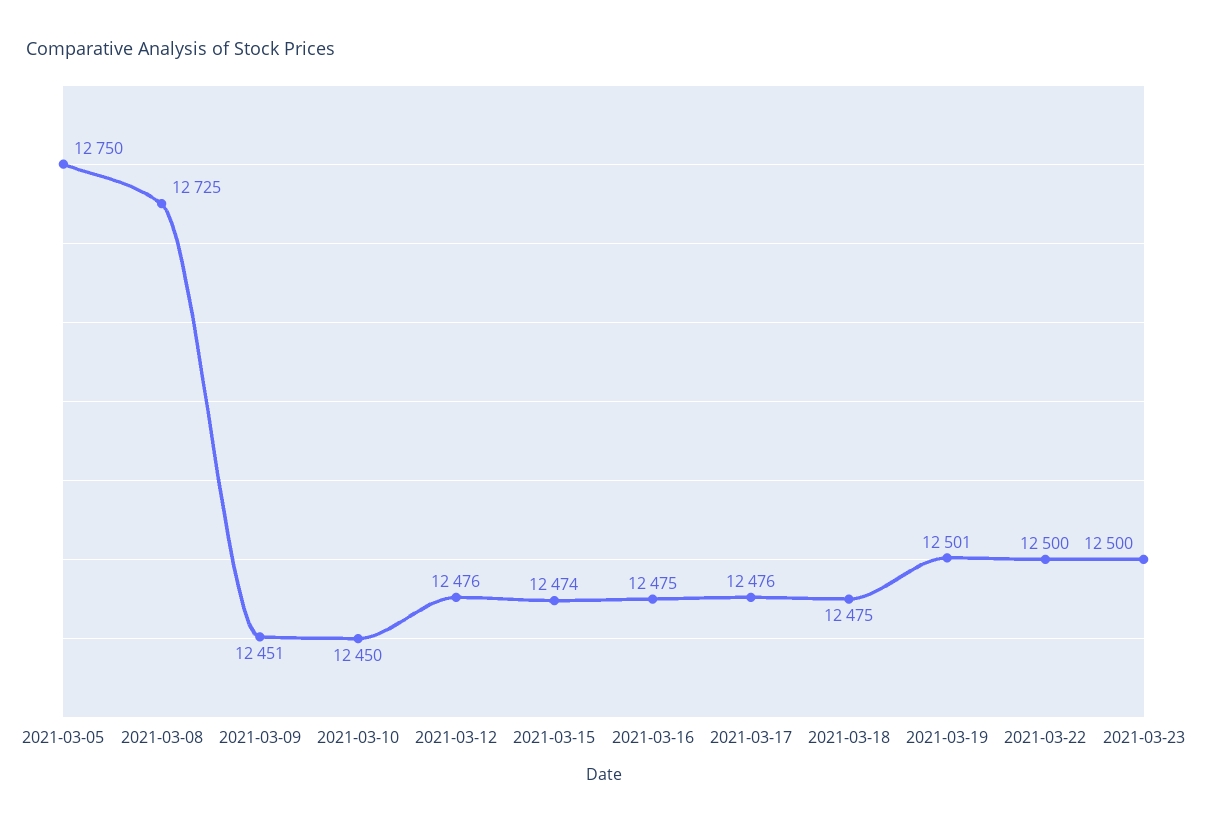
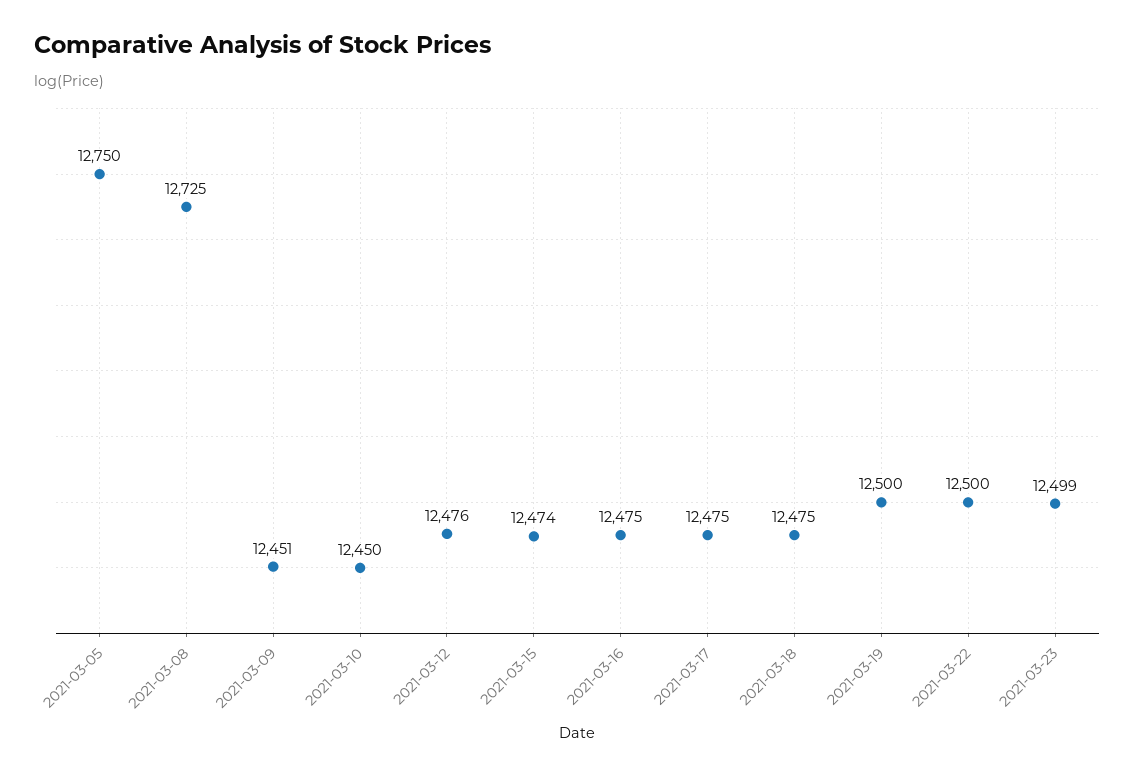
  {
    "2021-03-05": 12750,
    "2021-03-08": 12725,
    "2021-03-09": 12451,
    "2021-03-10": 12450,
    "2021-03-12": 12476,
    "2021-03-15": 12474,
    "2021-03-16": 12475,
-   "2021-03-17": 12476,
+   "2021-03-17": 12475,
    "2021-03-18": 12475,
-   "2021-03-19": 12501,
+   "2021-03-19": 12500,
    "2021-03-22": 12500,
-   "2021-03-23": 12500
+   "2021-03-23": 12499
  }

